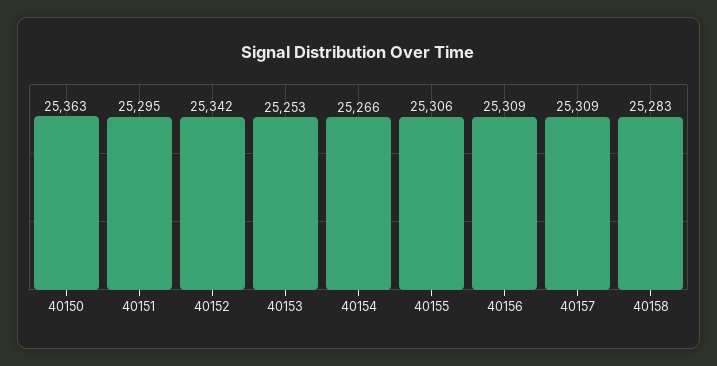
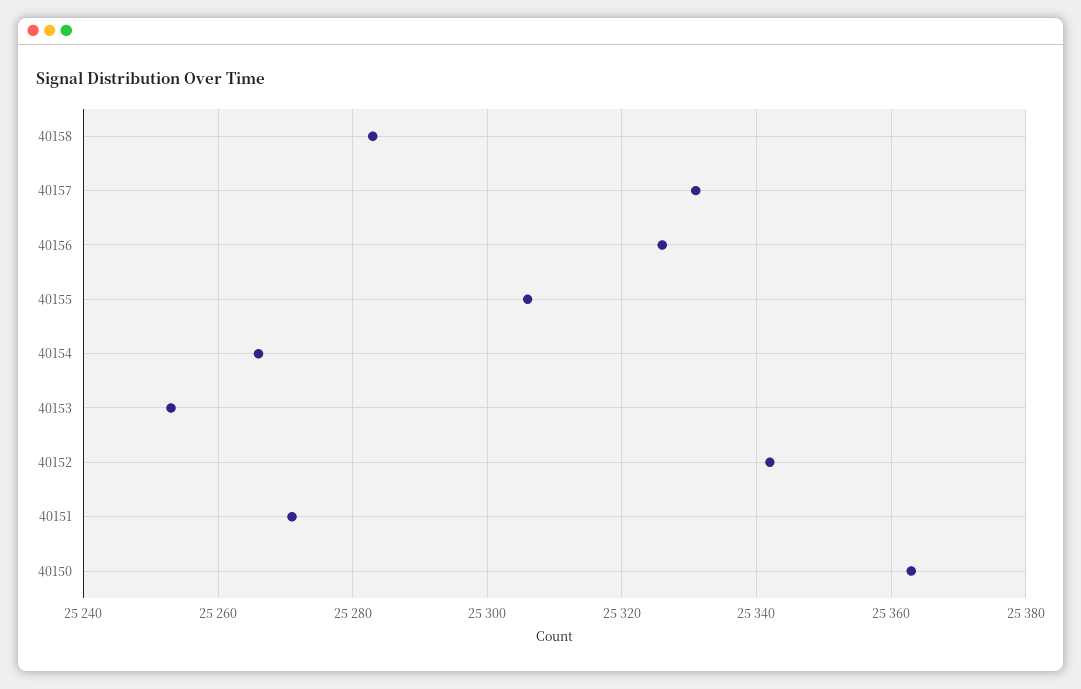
  {
    "40150": 25363,
-   "40151": 25295,
+   "40151": 25270,
    "40152": 25342,
    "40153": 25253,
    "40154": 25266,
    "40155": 25306,
-   "40156": 25309,
+   "40156": 25325,
-   "40157": 25309,
+   "40157": 25330,
    "40158": 25283
  }

